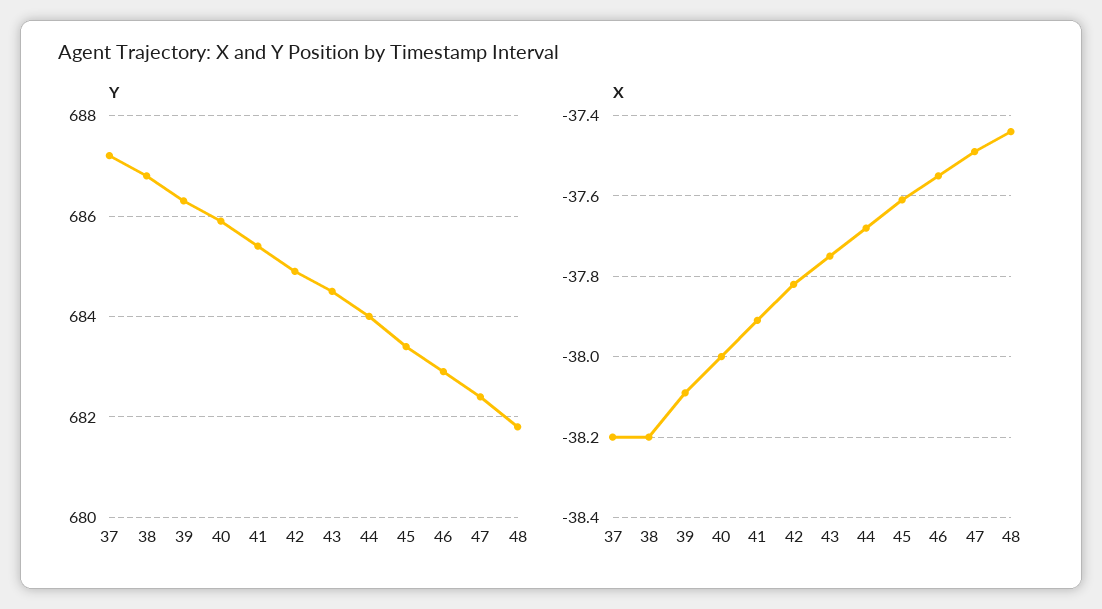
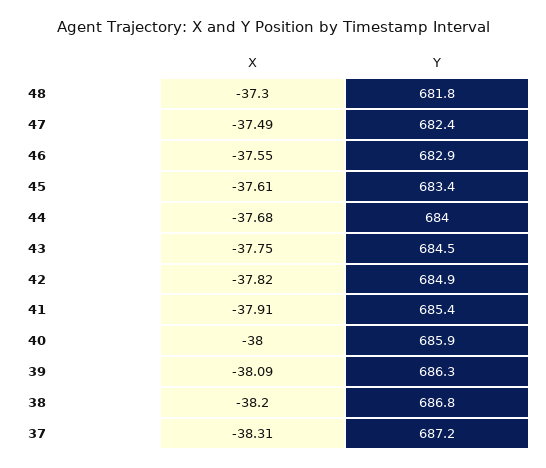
  {
    "Y": {
      "37": 687.2,
      "38": 686.8,
      "39": 686.3,
      "40": 685.9,
      "41": 685.4,
      "42": 684.9,
      "43": 684.5,
      "44": 684,
      "45": 683.4,
      "46": 682.9,
      "47": 682.4,
      "48": 681.8
    },
    "X": {
-     "37": -38.2,
+     "37": -38.31,
      "38": -38.2,
      "39": -38.09,
      "40": -38,
      "41": -37.91,
      "42": -37.82,
      "43": -37.75,
      "44": -37.68,
      "45": -37.61,
      "46": -37.55,
      "47": -37.49,
-     "48": -37.45
+     "48": -37.3
    }
  }

